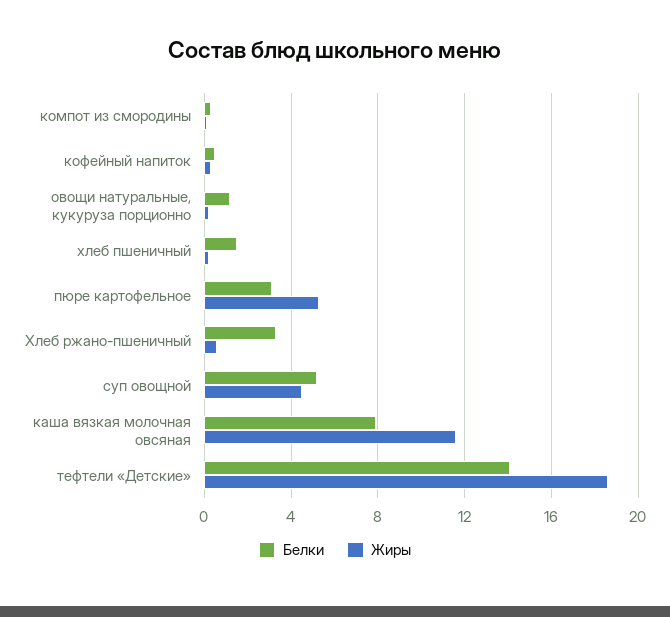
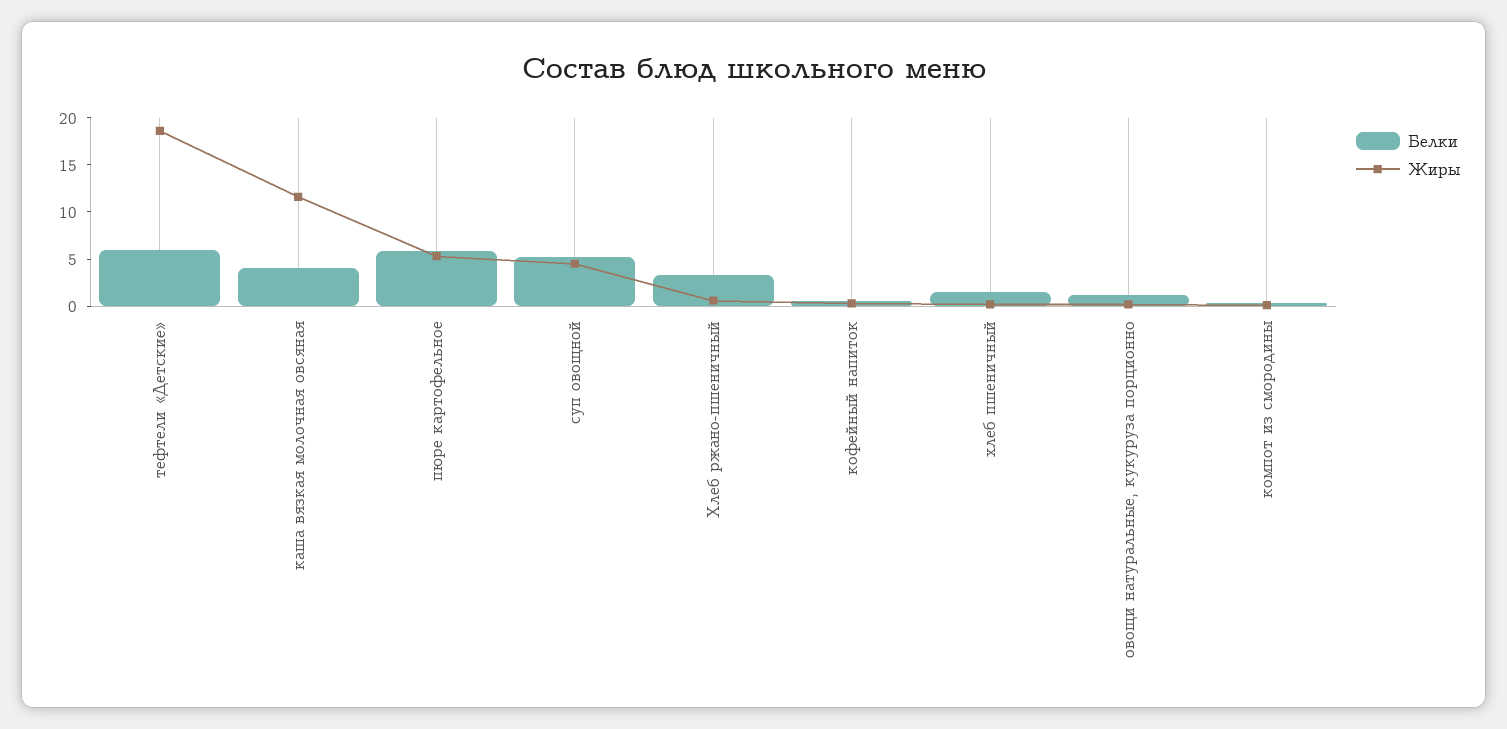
  {
    "Белки": {
      "компот из смородины": 0.5,
      "кофейный напиток": 0.5,
      "овощи натуральные, кукуруза порционно": 1,
      "хлеб пшеничный": 1.5,
-     "пюре картофельное": 3,
+     "пюре картофельное": 6,
      "Хлеб ржано-пшеничный": 3.5,
      "суп овощной": 5,
-     "каша вязкая молочная овсяная": 8,
+     "каша вязкая молочная овсяная": 4,
-     "тефтели «Детские»": 14
+     "тефтели «Детские»": 6
    },
    "Жиры": {
      "компот из смородины": 0,
      "кофейный напиток": 0.5,
      "овощи натуральные, кукуруза порционно": 0,
      "хлеб пшеничный": 0,
      "пюре картофельное": 5.5,
      "Хлеб ржано-пшеничный": 0.5,
      "суп овощной": 4.5,
      "каша вязкая молочная овсяная": 11.5,
      "тефтели «Детские»": 18.5
    }
  }

